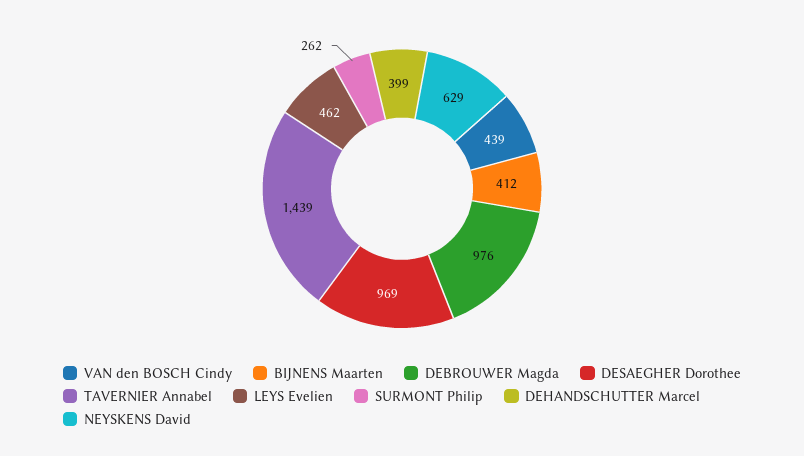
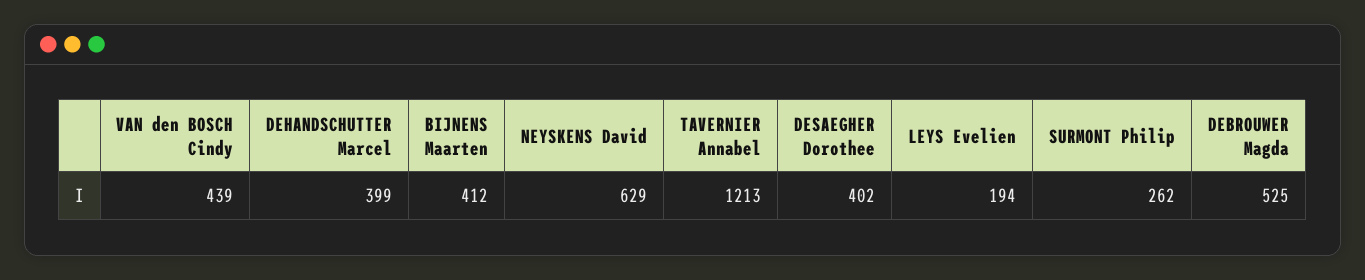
  {
    "VAN den BOSCH Cindy": 439,
    "BIJNENS Maarten": 412,
-   "DEBROUWER Magda": 976,
+   "DEBROUWER Magda": 525,
-   "DESAEGHER Dorothee": 969,
+   "DESAEGHER Dorothee": 402,
-   "TAVERNIER Annabel": 1439,
+   "TAVERNIER Annabel": 1213,
-   "LEYS Evelien": 462,
+   "LEYS Evelien": 194,
    "SURMONT Philip": 262,
    "DEHANDSCHUTTER Marcel": 399,
    "NEYSKENS David": 629
  }

